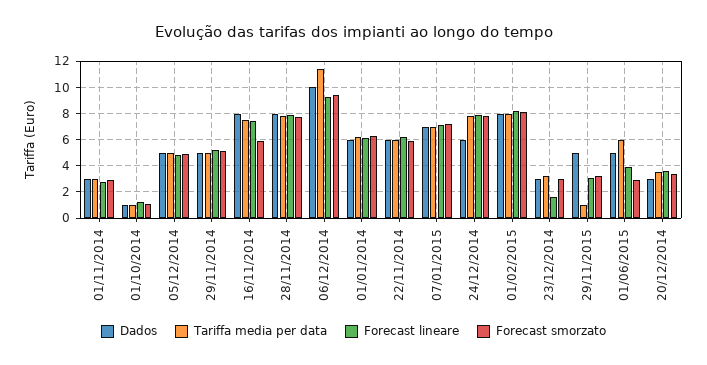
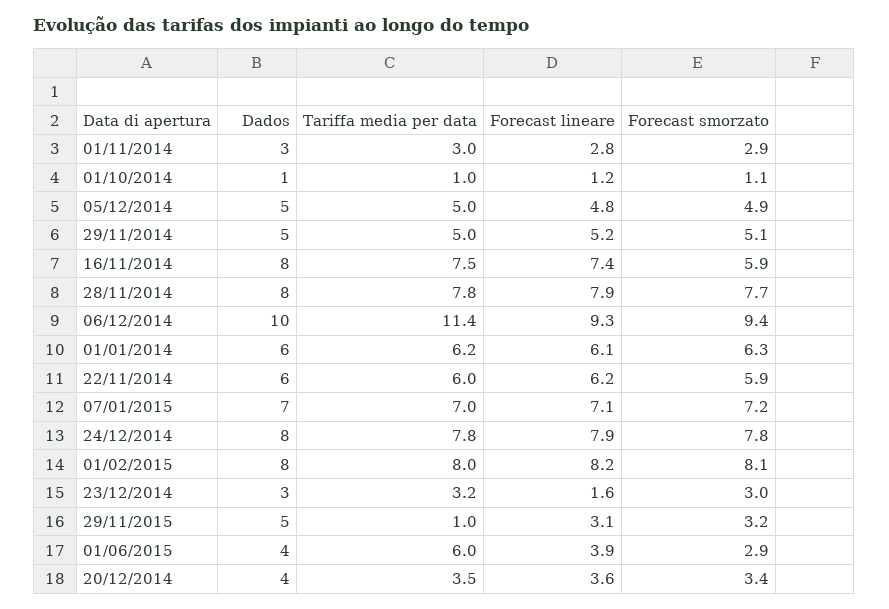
  {
    "Dados": {
      "01/11/2014": 3,
      "01/10/2014": 1,
      "05/12/2014": 5,
      "29/11/2014": 5,
      "16/11/2014": 8,
      "28/11/2014": 8,
      "06/12/2014": 10,
      "01/01/2014": 6,
      "22/11/2014": 6,
      "07/01/2015": 7,
-     "24/12/2014": 6,
+     "24/12/2014": 8,
      "01/02/2015": 8,
      "23/12/2014": 3,
      "29/11/2015": 5,
-     "01/06/2015": 5,
+     "01/06/2015": 4,
-     "20/12/2014": 3
+     "20/12/2014": 4
    },
    "Tariffa media per data": {
      "01/11/2014": 3,
      "01/10/2014": 1,
      "05/12/2014": 5,
      "29/11/2014": 5,
      "16/11/2014": 7.5,
      "28/11/2014": 7.8,
      "06/12/2014": 11.4,
      "01/01/2014": 6.2,
      "22/11/2014": 6,
      "07/01/2015": 7,
      "24/12/2014": 7.8,
      "01/02/2015": 8,
      "23/12/2014": 3.2,
      "29/11/2015": 1,
      "01/06/2015": 6,
      "20/12/2014": 3.5
    },
    "Forecast lineare": {
      "01/11/2014": 2.8,
      "01/10/2014": 1.2,
      "05/12/2014": 4.8,
      "29/11/2014": 5.2,
      "16/11/2014": 7.4,
      "28/11/2014": 7.9,
      "06/12/2014": 9.3,
      "01/01/2014": 6.1,
      "22/11/2014": 6.2,
      "07/01/2015": 7.1,
      "24/12/2014": 7.9,
      "01/02/2015": 8.2,
      "23/12/2014": 1.6,
      "29/11/2015": 3.1,
      "01/06/2015": 3.9,
      "20/12/2014": 3.6
    },
    "Forecast smorzato": {
      "01/11/2014": 2.9,
      "01/10/2014": 1.1,
      "05/12/2014": 4.9,
      "29/11/2014": 5.1,
      "16/11/2014": 5.9,
      "28/11/2014": 7.7,
      "06/12/2014": 9.4,
      "01/01/2014": 6.3,
      "22/11/2014": 5.9,
      "07/01/2015": 7.2,
      "24/12/2014": 7.8,
      "01/02/2015": 8.1,
      "23/12/2014": 3,
      "29/11/2015": 3.2,
      "01/06/2015": 2.9,
      "20/12/2014": 3.4
    }
  }

